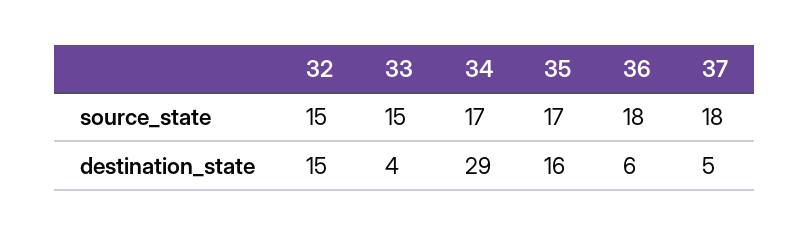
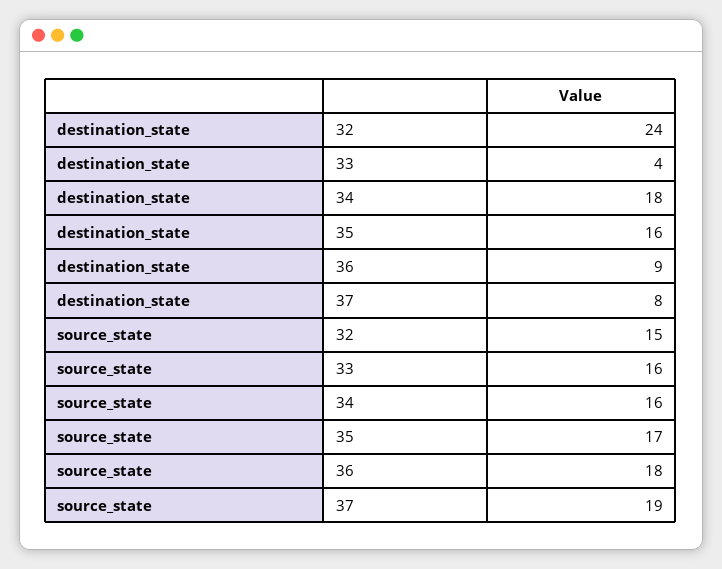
  {
    "32": {
      "source_state": 15,
-     "destination_state": 15
+     "destination_state": 24
    },
    "33": {
-     "source_state": 15,
+     "source_state": 16,
      "destination_state": 4
    },
    "34": {
-     "source_state": 17,
+     "source_state": 16,
-     "destination_state": 29
+     "destination_state": 18
    },
    "35": {
      "source_state": 17,
      "destination_state": 16
    },
    "36": {
      "source_state": 18,
-     "destination_state": 6
+     "destination_state": 9
    },
    "37": {
-     "source_state": 18,
+     "source_state": 19,
-     "destination_state": 5
+     "destination_state": 8
    }
  }

